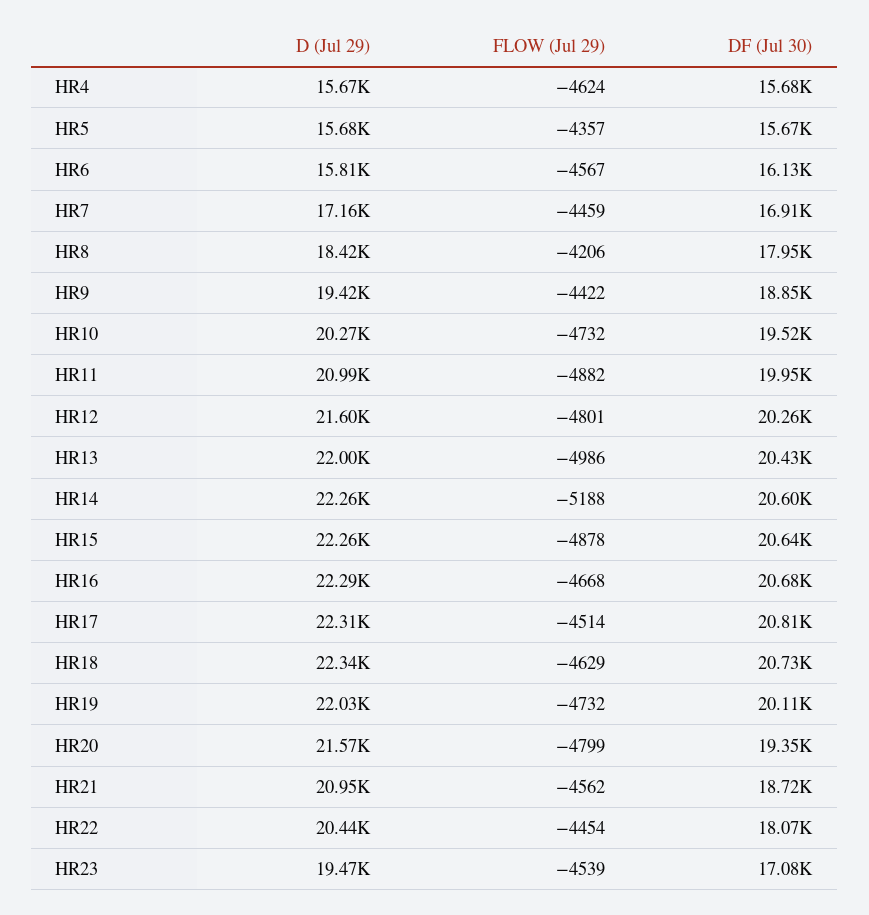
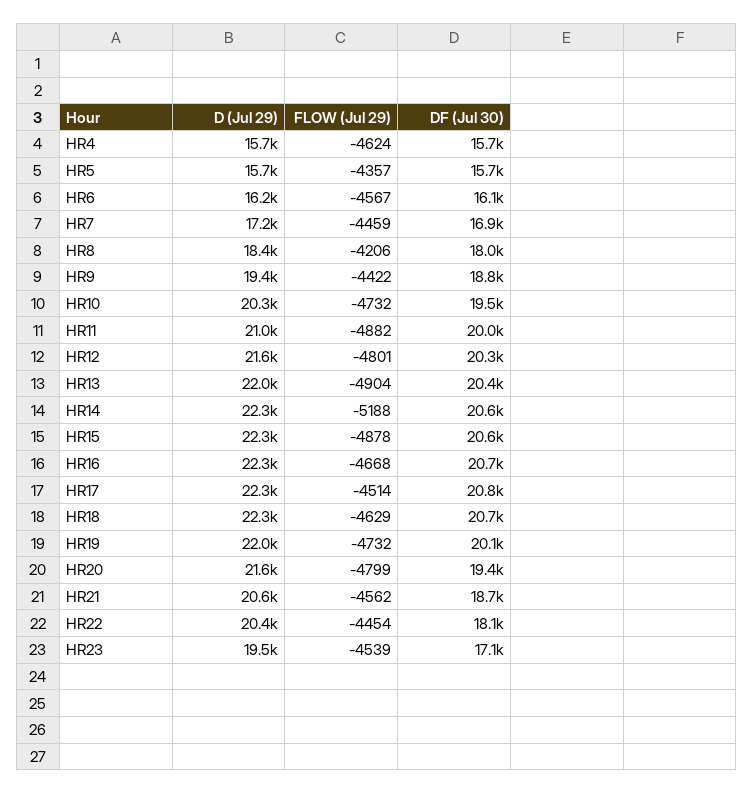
  {
    "D (Jul 29)": {
      "HR4": 15670,
      "HR5": 15680,
-     "HR6": 15810,
+     "HR6": 16200,
      "HR7": 17160,
      "HR8": 18420,
      "HR9": 19420,
      "HR10": 20270,
      "HR11": 20990,
      "HR12": 21600,
      "HR13": 22000,
      "HR14": 22260,
      "HR15": 22260,
      "HR16": 22290,
      "HR17": 22310,
      "HR18": 22340,
      "HR19": 22030,
      "HR20": 21570,
-     "HR21": 20950,
+     "HR21": 20600,
      "HR22": 20440,
      "HR23": 19470
    },
    "FLOW (Jul 29)": {
      "HR4": -4624,
      "HR5": -4357,
      "HR6": -4567,
      "HR7": -4459,
      "HR8": -4206,
      "HR9": -4422,
      "HR10": -4732,
      "HR11": -4882,
      "HR12": -4801,
-     "HR13": -4986,
+     "HR13": -4904,
      "HR14": -5188,
      "HR15": -4878,
      "HR16": -4668,
      "HR17": -4514,
      "HR18": -4629,
      "HR19": -4732,
      "HR20": -4799,
      "HR21": -4562,
      "HR22": -4454,
      "HR23": -4539
    },
    "DF (Jul 30)": {
      "HR4": 15680,
      "HR5": 15670,
      "HR6": 16130,
      "HR7": 16910,
      "HR8": 17950,
      "HR9": 18850,
      "HR10": 19520,
      "HR11": 19950,
      "HR12": 20260,
      "HR13": 20430,
      "HR14": 20600,
      "HR15": 20640,
      "HR16": 20680,
      "HR17": 20810,
      "HR18": 20730,
      "HR19": 20110,
      "HR20": 19350,
      "HR21": 18720,
      "HR22": 18070,
      "HR23": 17080
    }
  }

